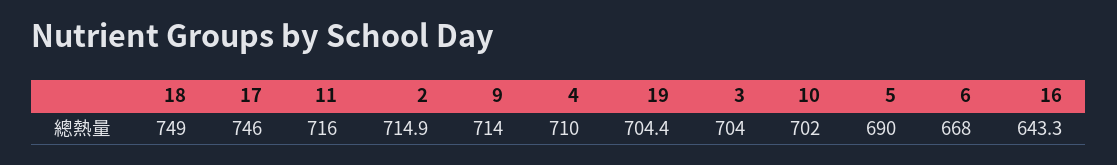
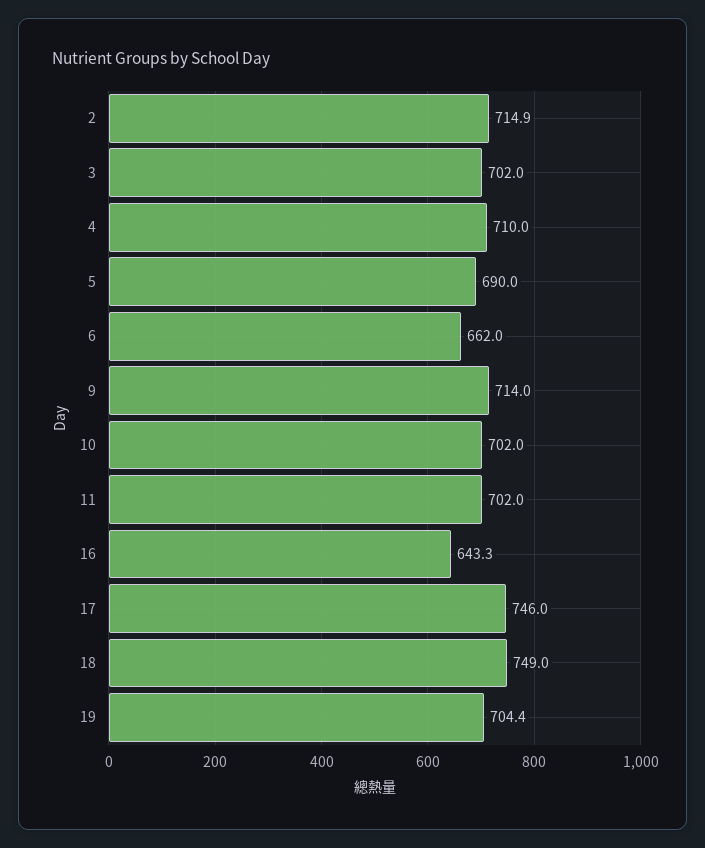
  {
    "18": 749,
    "17": 746,
-   "11": 716,
+   "11": 702,
    "2": 714.9,
    "9": 714,
    "4": 710,
    "19": 704.4,
-   "3": 704,
+   "3": 702,
    "10": 702,
    "5": 690,
-   "6": 668,
+   "6": 662,
    "16": 643.3
  }

